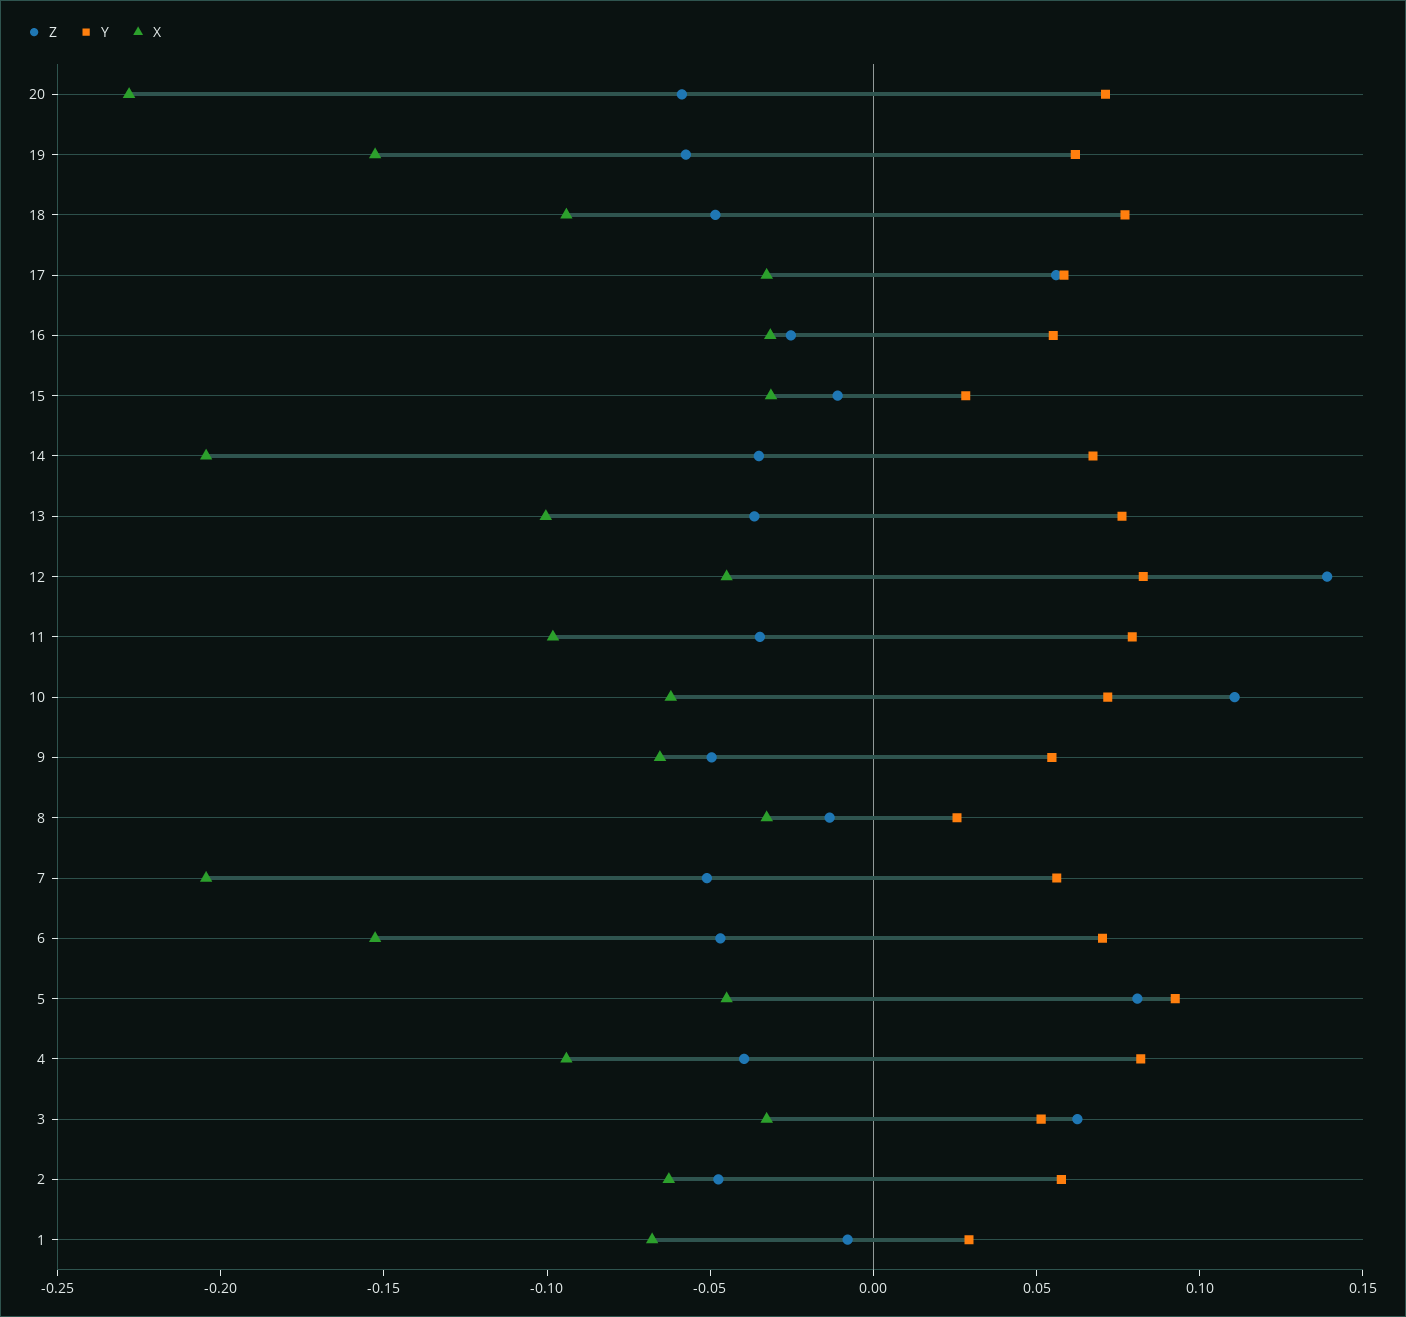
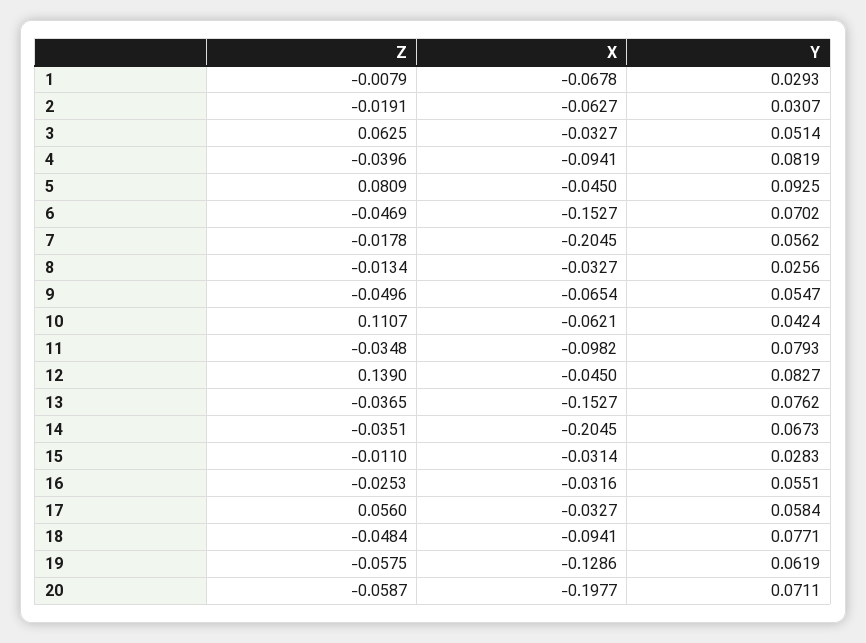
  {
    "Z": {
      "20": -0.0587,
      "19": -0.0575,
      "18": -0.0484,
      "17": 0.056,
      "16": -0.0253,
      "15": -0.011,
      "14": -0.0351,
      "13": -0.0365,
      "12": 0.139,
      "11": -0.0348,
      "10": 0.1107,
      "9": -0.0496,
      "8": -0.0134,
-     "7": -0.05,
+     "7": -0.0178,
      "6": -0.0469,
      "5": 0.0809,
      "4": -0.0396,
      "3": 0.0625,
-     "2": -0.05,
+     "2": -0.0191,
      "1": -0.0079
    },
    "Y": {
      "20": 0.0711,
      "19": 0.0619,
      "18": 0.0771,
      "17": 0.0584,
      "16": 0.0551,
      "15": 0.0283,
      "14": 0.0673,
      "13": 0.0762,
      "12": 0.0827,
      "11": 0.0793,
-     "10": 0.07,
+     "10": 0.0424,
      "9": 0.0547,
      "8": 0.0256,
      "7": 0.0562,
      "6": 0.0702,
      "5": 0.0925,
      "4": 0.0819,
      "3": 0.0514,
-     "2": 0.06,
+     "2": 0.0307,
      "1": 0.0293
    },
    "X": {
-     "20": -0.23,
+     "20": -0.1977,
-     "19": -0.15,
+     "19": -0.1286,
      "18": -0.0941,
      "17": -0.0327,
      "16": -0.0316,
      "15": -0.0314,
      "14": -0.2045,
-     "13": -0.1,
+     "13": -0.1527,
      "12": -0.045,
      "11": -0.0982,
      "10": -0.0621,
      "9": -0.0654,
      "8": -0.0327,
      "7": -0.2045,
      "6": -0.1527,
      "5": -0.045,
      "4": -0.0941,
      "3": -0.0327,
      "2": -0.0627,
      "1": -0.0678
    }
  }

